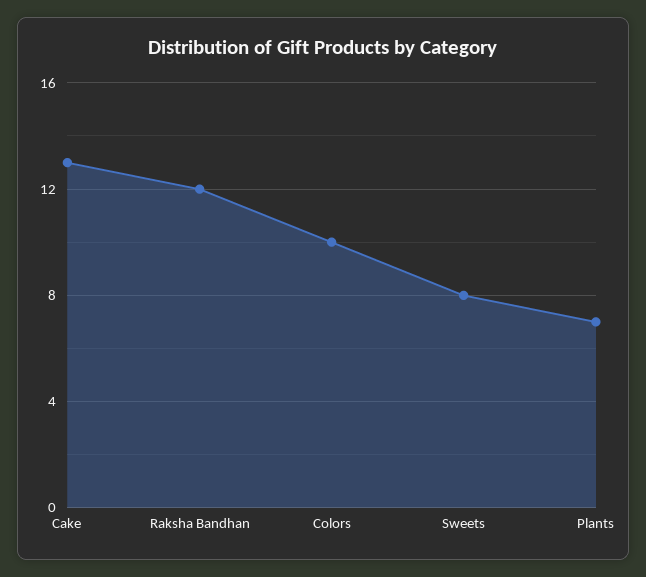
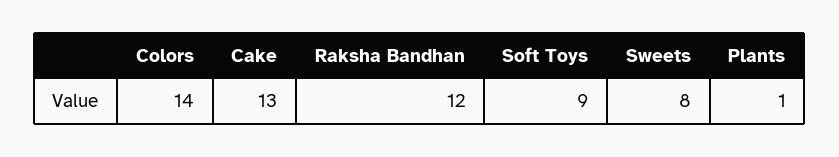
  {
    "Cake": 13,
    "Raksha Bandhan": 12,
-   "Colors": 10,
+   "Colors": 14,
    "Sweets": 8,
-   "Plants": 7
+   "Plants": 1,
+   "Soft Toys": 9
  }

